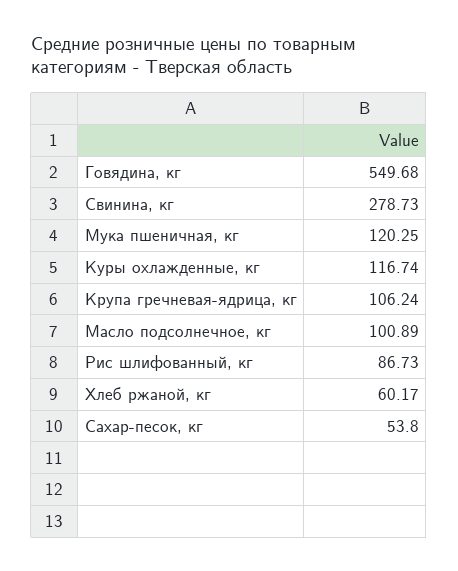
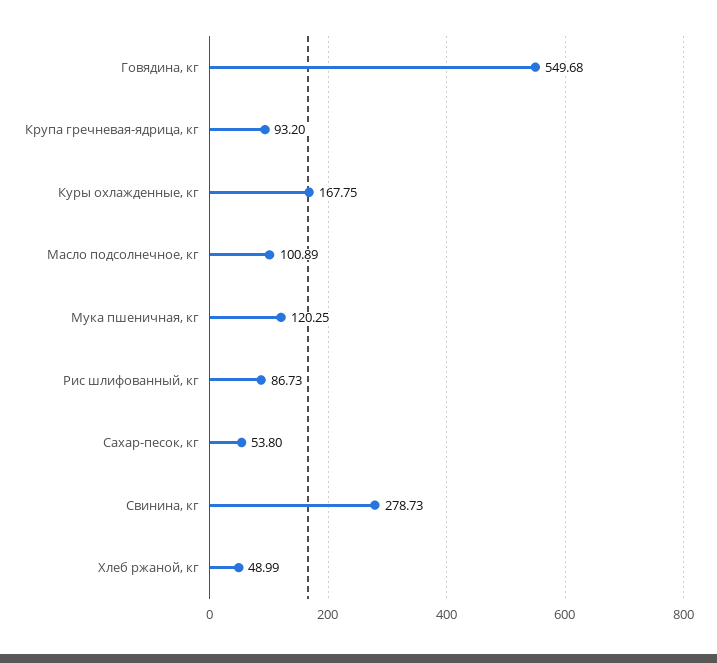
  {
    "Говядина, кг": 549.68,
    "Свинина, кг": 278.73,
    "Мука пшеничная, кг": 120.25,
-   "Куры охлажденные, кг": 116.74,
+   "Куры охлажденные, кг": 167.75,
-   "Крупа гречневая-ядрица, кг": 106.24,
+   "Крупа гречневая-ядрица, кг": 93.2,
    "Масло подсолнечное, кг": 100.89,
    "Рис шлифованный, кг": 86.73,
-   "Хлеб ржаной, кг": 60.17,
+   "Хлеб ржаной, кг": 48.99,
    "Сахар-песок, кг": 53.8
  }

